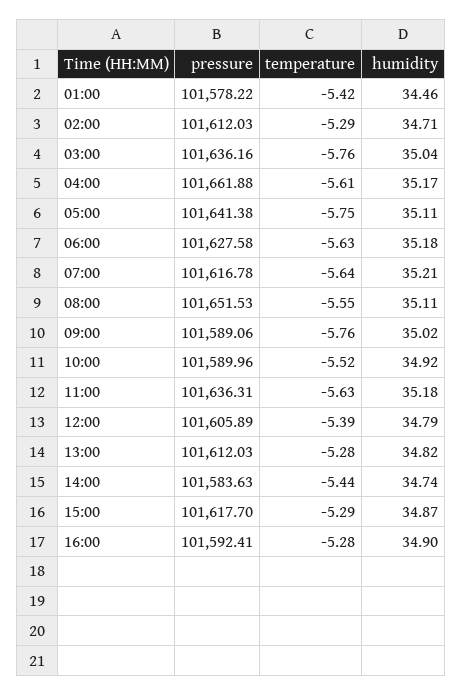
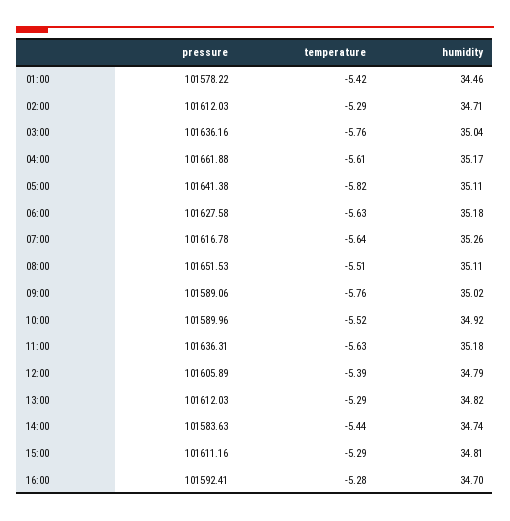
  {
    "pressure": {
      "01:00": 101578.22,
      "02:00": 101612.03,
      "03:00": 101636.16,
      "04:00": 101661.88,
      "05:00": 101641.38,
      "06:00": 101627.58,
      "07:00": 101616.78,
      "08:00": 101651.53,
      "09:00": 101589.06,
      "10:00": 101589.96,
      "11:00": 101636.31,
      "12:00": 101605.89,
      "13:00": 101612.03,
      "14:00": 101583.63,
-     "15:00": 101617.7,
+     "15:00": 101611.16,
      "16:00": 101592.41
    },
    "temperature": {
      "01:00": -5.42,
      "02:00": -5.29,
      "03:00": -5.76,
      "04:00": -5.61,
-     "05:00": -5.75,
+     "05:00": -5.82,
      "06:00": -5.63,
      "07:00": -5.64,
-     "08:00": -5.55,
+     "08:00": -5.51,
      "09:00": -5.76,
      "10:00": -5.52,
      "11:00": -5.63,
      "12:00": -5.39,
-     "13:00": -5.28,
+     "13:00": -5.29,
      "14:00": -5.44,
      "15:00": -5.29,
      "16:00": -5.28
    },
    "humidity": {
      "01:00": 34.46,
      "02:00": 34.71,
      "03:00": 35.04,
      "04:00": 35.17,
      "05:00": 35.11,
      "06:00": 35.18,
-     "07:00": 35.21,
+     "07:00": 35.26,
      "08:00": 35.11,
      "09:00": 35.02,
      "10:00": 34.92,
      "11:00": 35.18,
      "12:00": 34.79,
      "13:00": 34.82,
      "14:00": 34.74,
-     "15:00": 34.87,
+     "15:00": 34.81,
-     "16:00": 34.9
+     "16:00": 34.7
    }
  }

